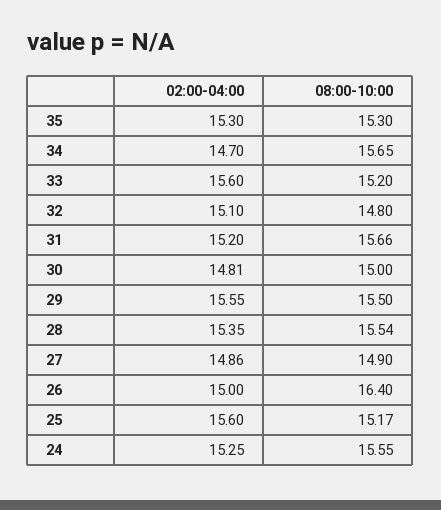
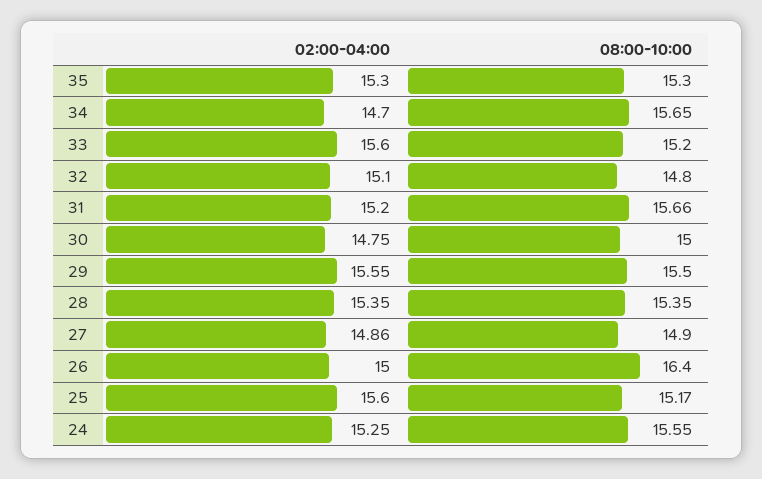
  {
    "02:00-04:00": {
      "35": 15.3,
      "34": 14.7,
      "33": 15.6,
      "32": 15.1,
      "31": 15.2,
-     "30": 14.81,
+     "30": 14.75,
      "29": 15.55,
      "28": 15.35,
      "27": 14.86,
      "26": 15,
      "25": 15.6,
      "24": 15.25
    },
    "08:00-10:00": {
      "35": 15.3,
      "34": 15.65,
      "33": 15.2,
      "32": 14.8,
      "31": 15.66,
      "30": 15,
      "29": 15.5,
-     "28": 15.54,
+     "28": 15.35,
      "27": 14.9,
      "26": 16.4,
      "25": 15.17,
      "24": 15.55
    }
  }

